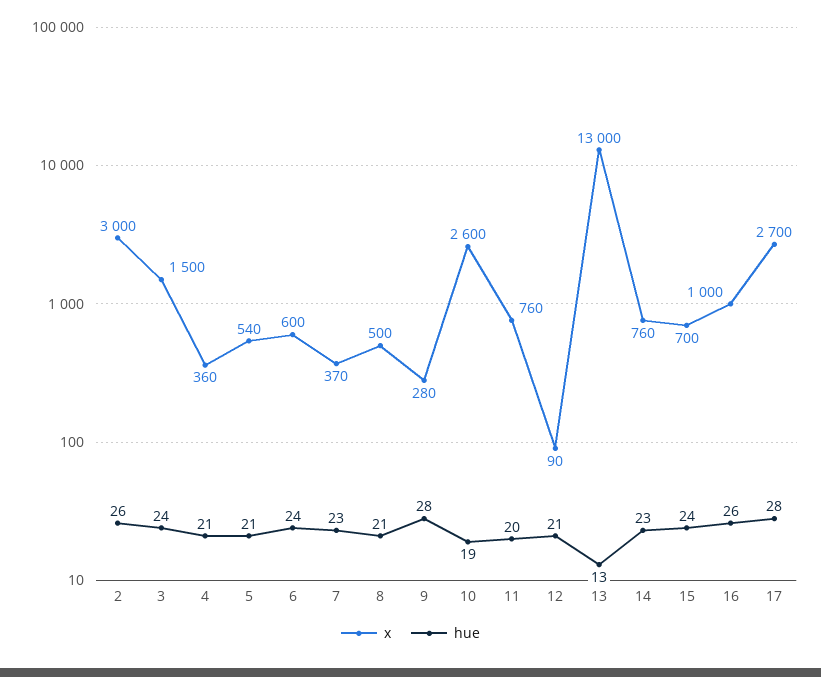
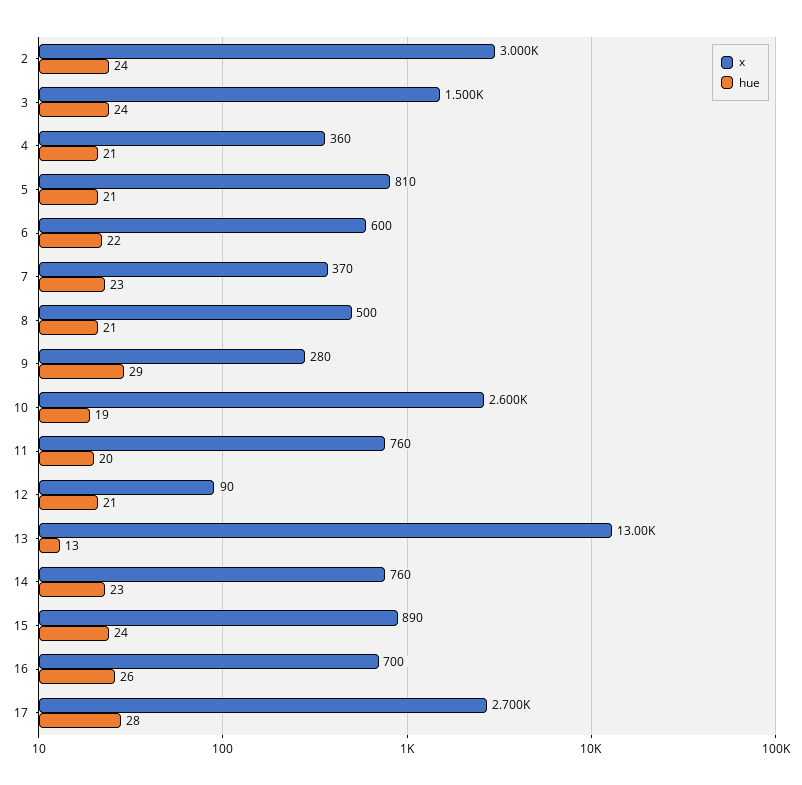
  {
    "x": {
      "2": 3000,
      "3": 1500,
      "4": 360,
-     "5": 540,
+     "5": 810,
      "6": 600,
      "7": 370,
      "8": 500,
      "9": 280,
      "10": 2600,
      "11": 760,
      "12": 90,
      "13": 13000,
      "14": 760,
-     "15": 700,
+     "15": 890,
-     "16": 1000,
+     "16": 700,
      "17": 2700
    },
    "hue": {
-     "2": 26,
+     "2": 24,
      "3": 24,
      "4": 21,
      "5": 21,
-     "6": 24,
+     "6": 22,
      "7": 23,
      "8": 21,
-     "9": 28,
+     "9": 29,
      "10": 19,
      "11": 20,
      "12": 21,
      "13": 13,
      "14": 23,
      "15": 24,
      "16": 26,
      "17": 28
    }
  }

